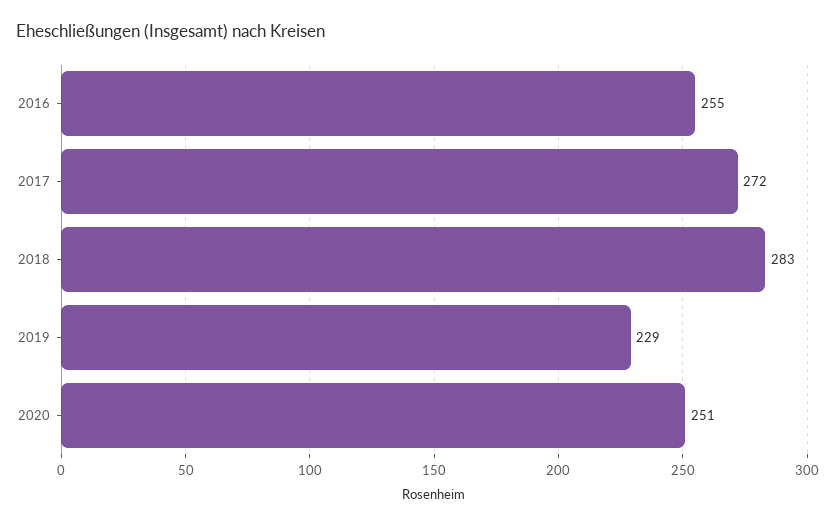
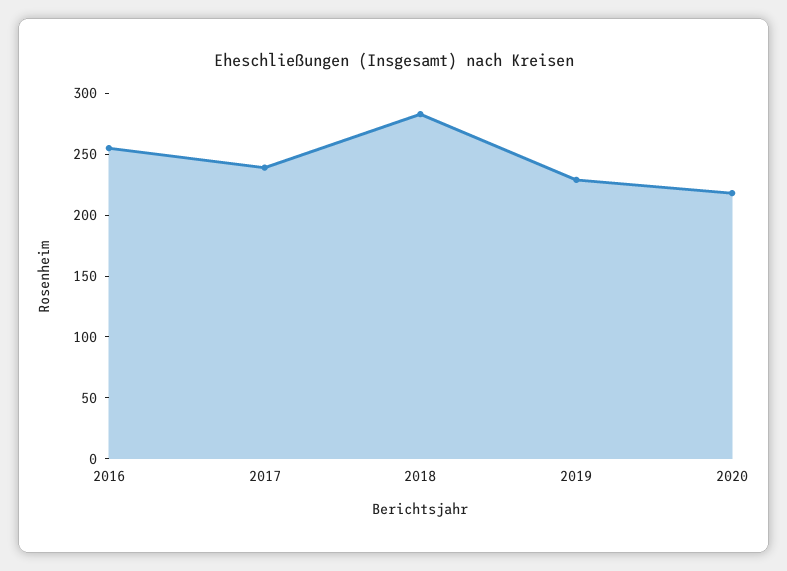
  {
    "2016": 255,
-   "2017": 272,
+   "2017": 240,
    "2018": 283,
    "2019": 229,
-   "2020": 251
+   "2020": 220
  }

